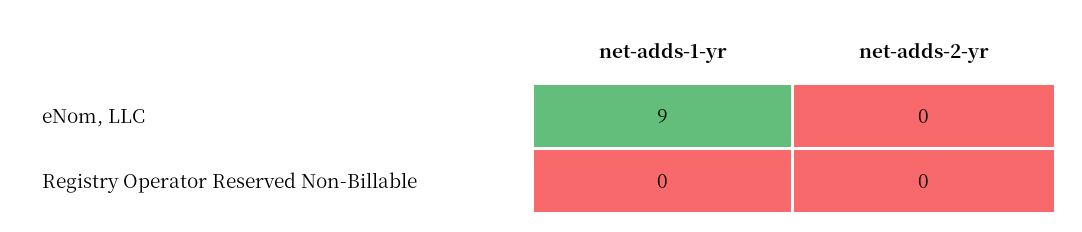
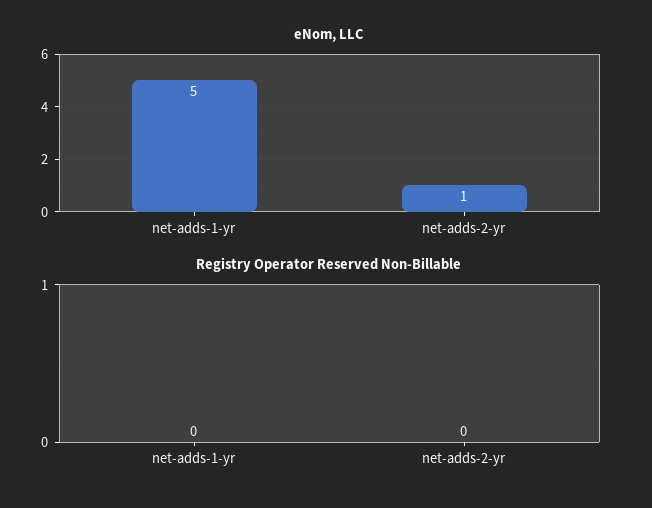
  {
    "eNom, LLC": {
-     "net-adds-1-yr": 9,
+     "net-adds-1-yr": 5,
-     "net-adds-2-yr": 0
+     "net-adds-2-yr": 1
    },
    "Registry Operator Reserved Non-Billable": {
      "net-adds-1-yr": 0,
      "net-adds-2-yr": 0
    }
  }

